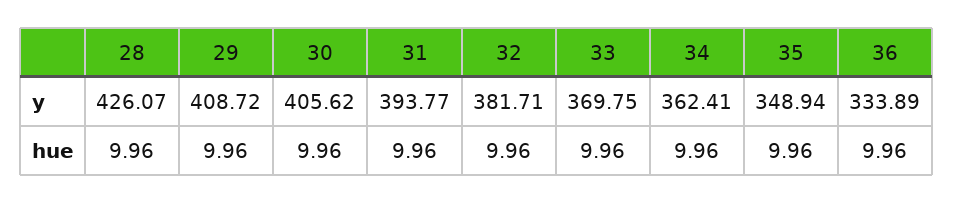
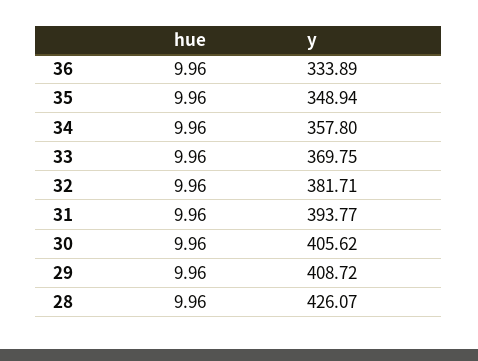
  {
    "28": {
      "y": 426.07,
      "hue": 9.96
    },
    "29": {
      "y": 408.72,
      "hue": 9.96
    },
    "30": {
      "y": 405.62,
      "hue": 9.96
    },
    "31": {
      "y": 393.77,
      "hue": 9.96
    },
    "32": {
      "y": 381.71,
      "hue": 9.96
    },
    "33": {
      "y": 369.75,
      "hue": 9.96
    },
    "34": {
-     "y": 362.41,
+     "y": 357.8,
      "hue": 9.96
    },
    "35": {
      "y": 348.94,
      "hue": 9.96
    },
    "36": {
      "y": 333.89,
      "hue": 9.96
    }
  }

